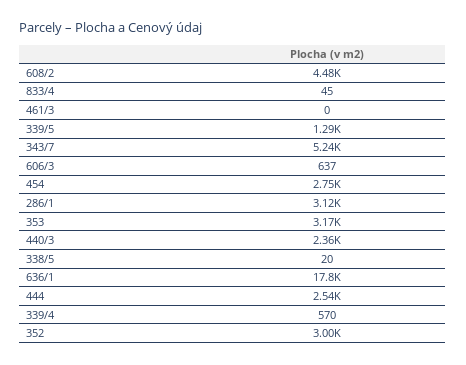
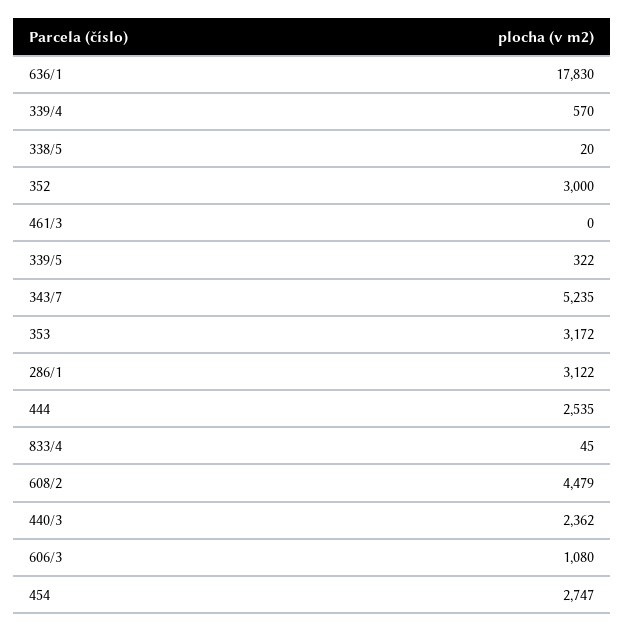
  {
    "608/2": 4479,
    "833/4": 45,
    "461/3": 0,
-   "339/5": 1290,
+   "339/5": 322,
    "343/7": 5235,
-   "606/3": 637,
+   "606/3": 1080,
    "454": 2747,
    "286/1": 3122,
    "353": 3172,
    "440/3": 2362,
    "338/5": 20,
    "636/1": 17830,
    "444": 2535,
    "339/4": 570,
    "352": 3000
  }

